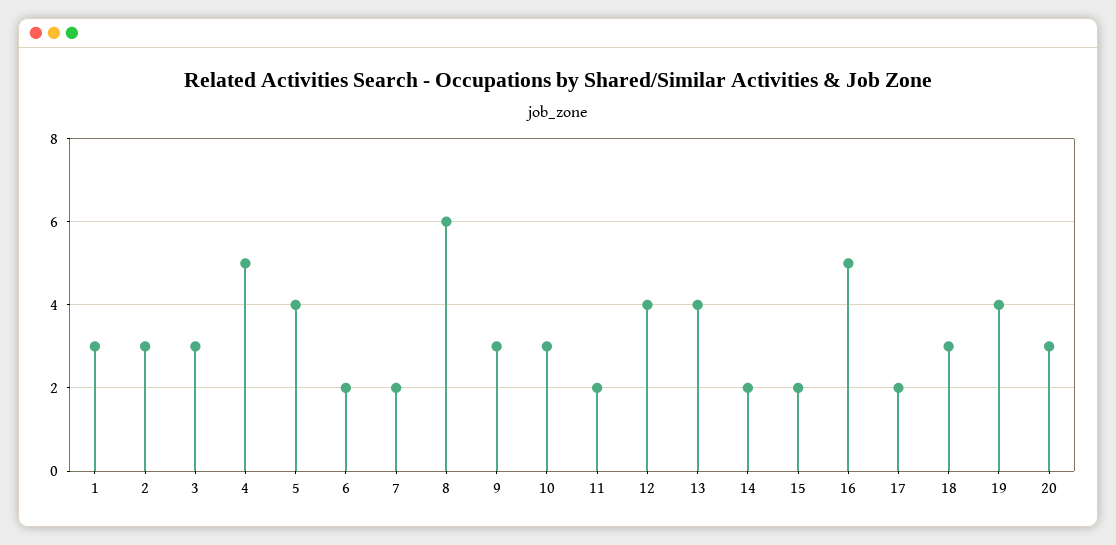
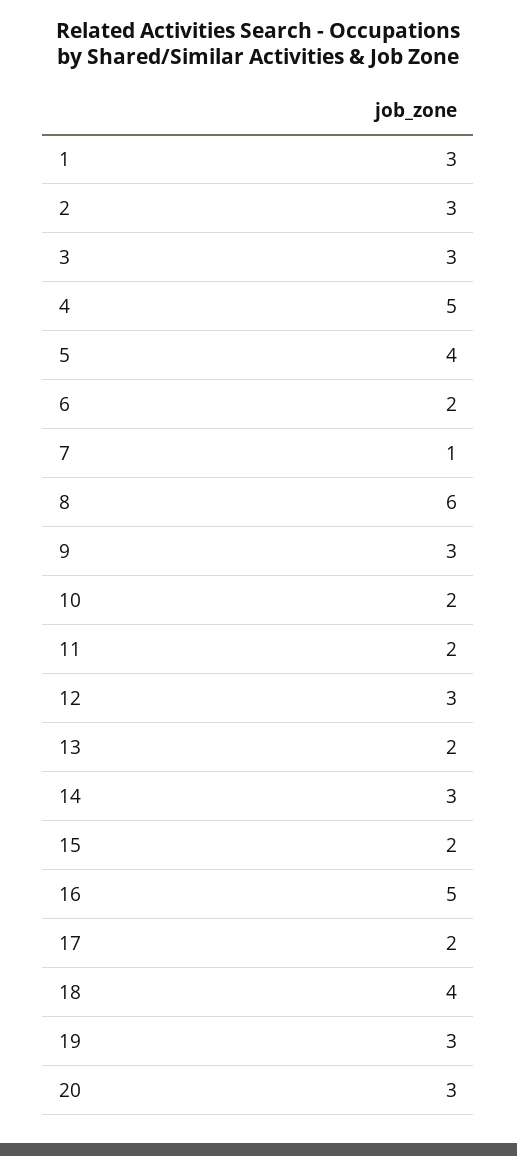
  {
    "1": 3,
    "2": 3,
    "3": 3,
    "4": 5,
    "5": 4,
    "6": 2,
-   "7": 2,
+   "7": 1,
    "8": 6,
    "9": 3,
-   "10": 3,
+   "10": 2,
    "11": 2,
-   "12": 4,
+   "12": 3,
-   "13": 4,
+   "13": 2,
-   "14": 2,
+   "14": 3,
    "15": 2,
    "16": 5,
    "17": 2,
-   "18": 3,
+   "18": 4,
-   "19": 4,
+   "19": 3,
    "20": 3
  }

